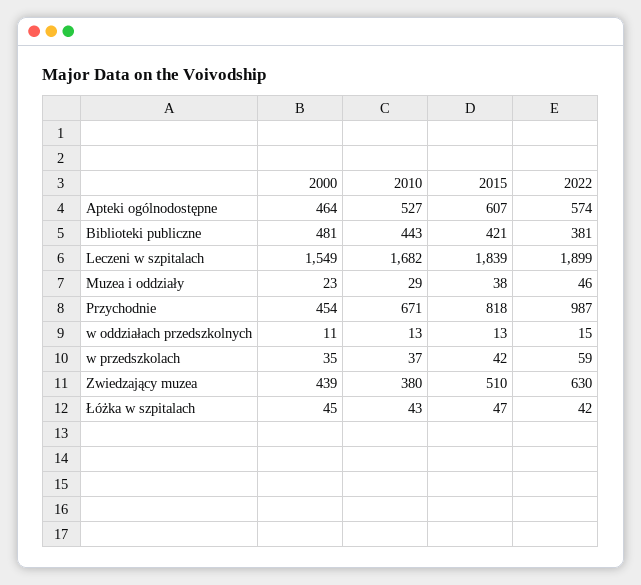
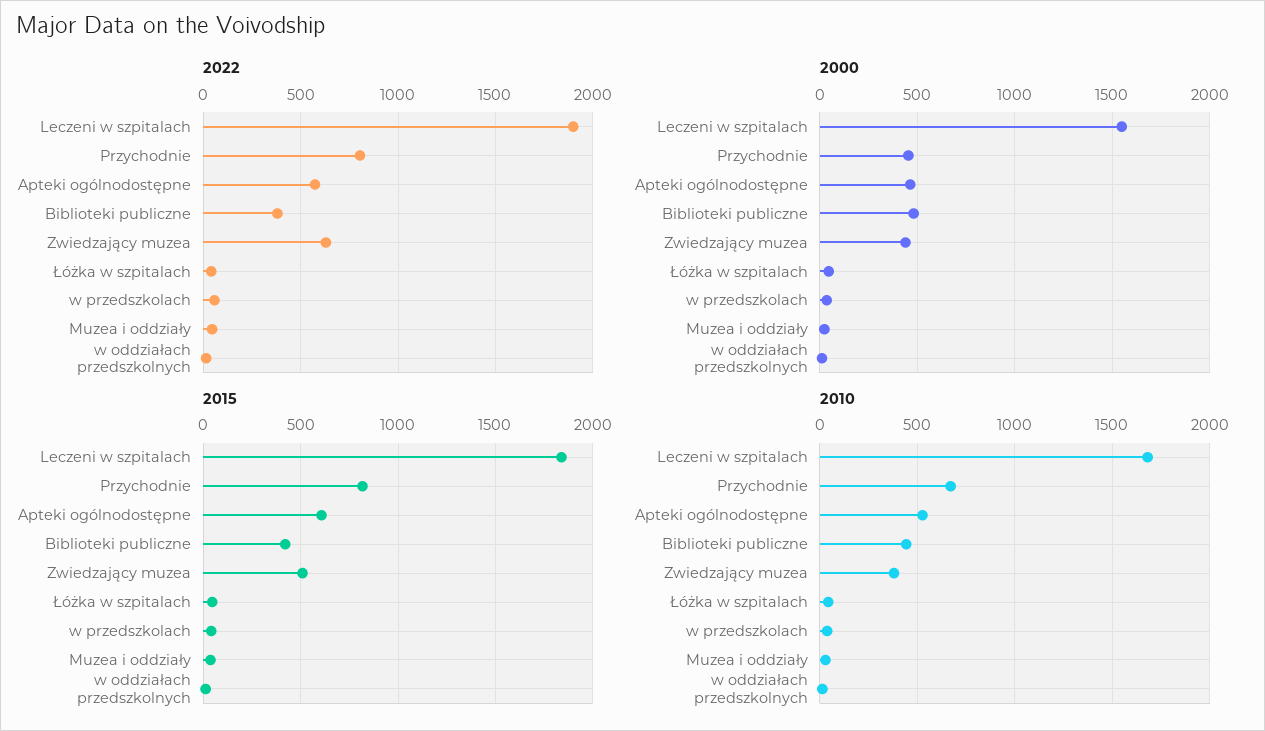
  {
    "2000": {
      "Apteki ogólnodostępne": 464,
      "Biblioteki publiczne": 481,
      "Leczeni w szpitalach": 1549,
      "Muzea i oddziały": 23,
      "Przychodnie": 454,
      "w oddziałach przedszkolnych": 11,
      "w przedszkolach": 35,
      "Zwiedzający muzea": 439,
      "Łóżka w szpitalach": 45
    },
    "2010": {
      "Apteki ogólnodostępne": 527,
      "Biblioteki publiczne": 443,
      "Leczeni w szpitalach": 1682,
      "Muzea i oddziały": 29,
      "Przychodnie": 671,
      "w oddziałach przedszkolnych": 13,
      "w przedszkolach": 37,
      "Zwiedzający muzea": 380,
      "Łóżka w szpitalach": 43
    },
    "2015": {
      "Apteki ogólnodostępne": 607,
      "Biblioteki publiczne": 421,
      "Leczeni w szpitalach": 1839,
      "Muzea i oddziały": 38,
      "Przychodnie": 818,
      "w oddziałach przedszkolnych": 13,
      "w przedszkolach": 42,
      "Zwiedzający muzea": 510,
      "Łóżka w szpitalach": 47
    },
    "2022": {
      "Apteki ogólnodostępne": 574,
      "Biblioteki publiczne": 381,
      "Leczeni w szpitalach": 1899,
      "Muzea i oddziały": 46,
-     "Przychodnie": 987,
+     "Przychodnie": 800,
      "w oddziałach przedszkolnych": 15,
      "w przedszkolach": 59,
      "Zwiedzający muzea": 630,
      "Łóżka w szpitalach": 42
    }
  }

